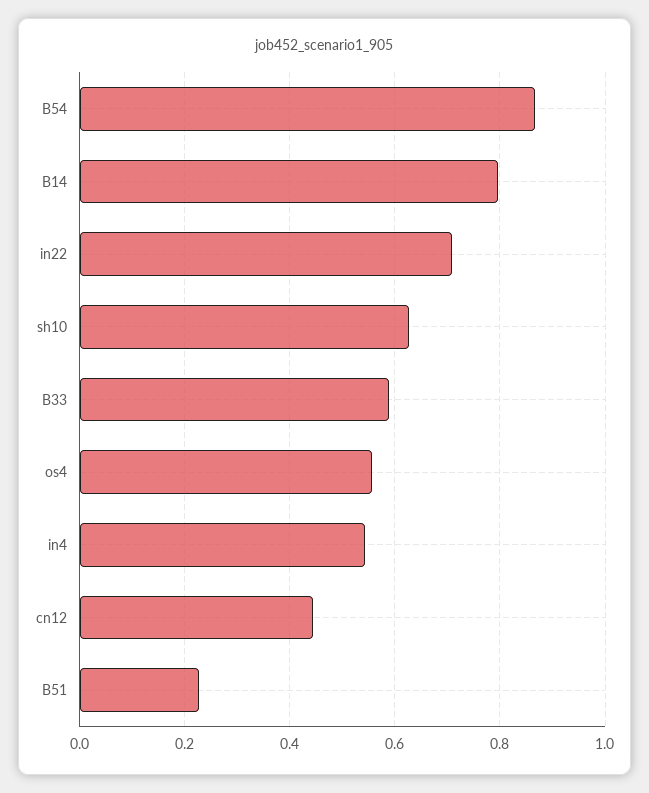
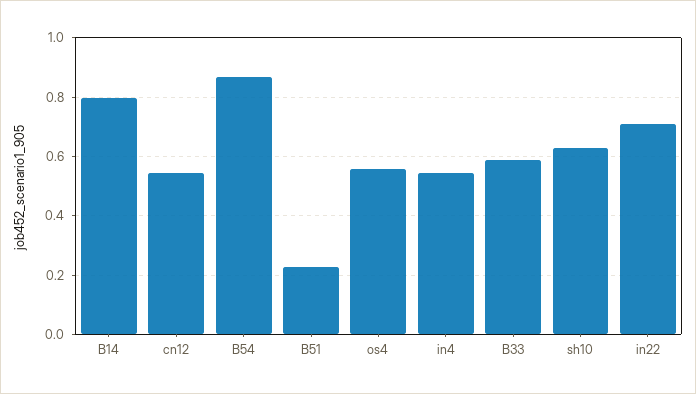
  {
    "B54": 0.86,
    "B14": 0.8,
    "in22": 0.7,
    "sh10": 0.62,
    "B33": 0.58,
    "os4": 0.56,
    "in4": 0.54,
-   "cn12": 0.44,
+   "cn12": 0.55,
    "B51": 0.22
  }

